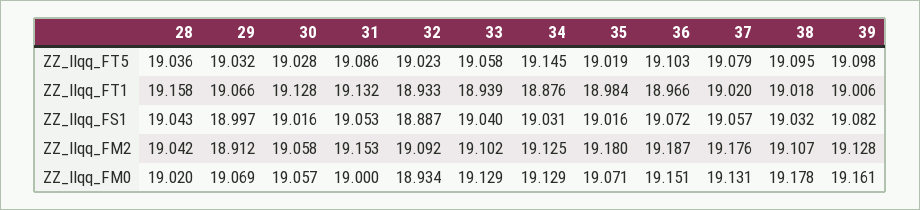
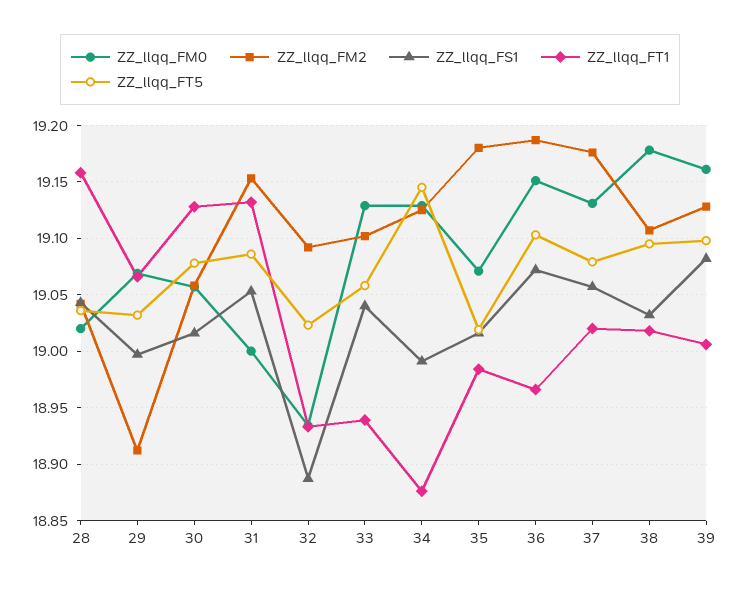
  {
    "ZZ_llqq_FT5": {
      "28": 19.036,
      "29": 19.032,
-     "30": 19.028,
+     "30": 19.08,
      "31": 19.086,
      "32": 19.023,
      "33": 19.058,
      "34": 19.145,
      "35": 19.019,
      "36": 19.103,
      "37": 19.079,
      "38": 19.095,
      "39": 19.098
    },
    "ZZ_llqq_FT1": {
      "28": 19.158,
      "29": 19.066,
      "30": 19.128,
      "31": 19.132,
      "32": 18.933,
      "33": 18.939,
      "34": 18.876,
      "35": 18.984,
      "36": 18.966,
      "37": 19.02,
      "38": 19.018,
      "39": 19.006
    },
    "ZZ_llqq_FS1": {
      "28": 19.043,
      "29": 18.997,
      "30": 19.016,
      "31": 19.053,
      "32": 18.887,
      "33": 19.04,
-     "34": 19.031,
+     "34": 18.99,
      "35": 19.016,
      "36": 19.072,
      "37": 19.057,
      "38": 19.032,
      "39": 19.082
    },
    "ZZ_llqq_FM2": {
      "28": 19.042,
      "29": 18.912,
      "30": 19.058,
      "31": 19.153,
      "32": 19.092,
      "33": 19.102,
      "34": 19.125,
      "35": 19.18,
      "36": 19.187,
      "37": 19.176,
      "38": 19.107,
      "39": 19.128
    },
    "ZZ_llqq_FM0": {
      "28": 19.02,
      "29": 19.069,
      "30": 19.057,
      "31": 19,
      "32": 18.934,
      "33": 19.129,
      "34": 19.129,
      "35": 19.071,
      "36": 19.151,
      "37": 19.131,
      "38": 19.178,
      "39": 19.161
    }
  }

